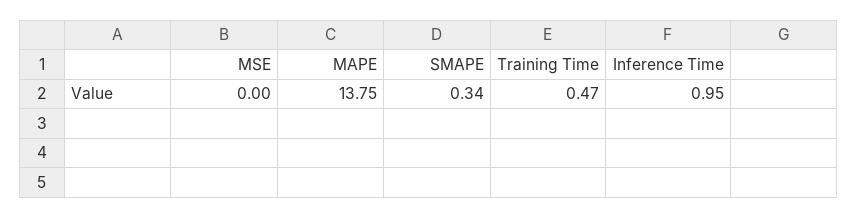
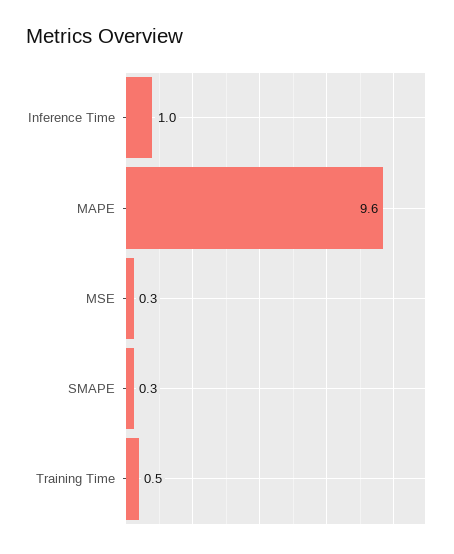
  {
-   "MSE": 0,
+   "MSE": 0.3,
-   "MAPE": 13.75,
+   "MAPE": 9.6,
    "SMAPE": 0.34,
    "Training Time": 0.47,
    "Inference Time": 0.95
  }

